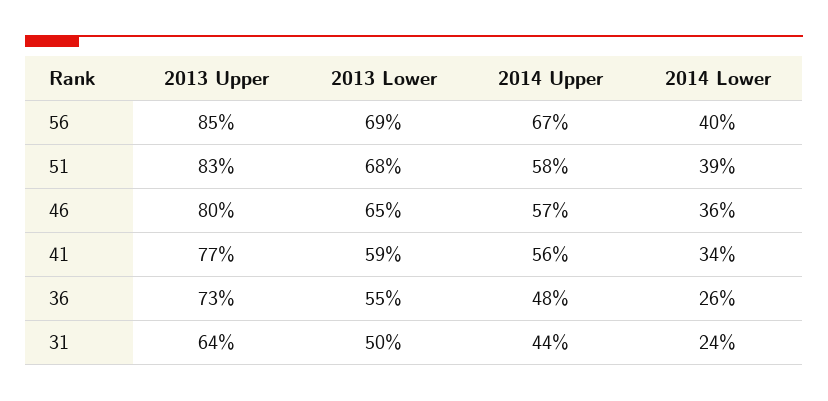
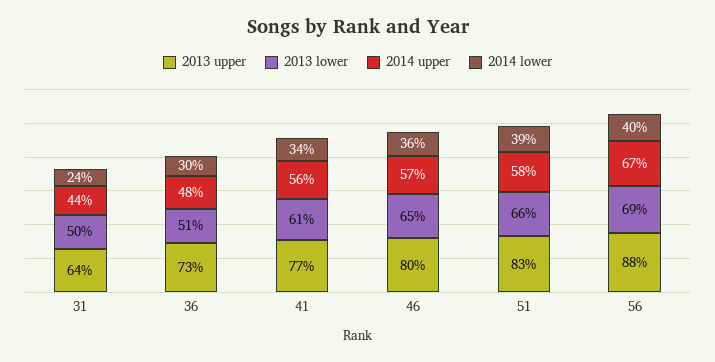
  {
    "2013 Upper": {
-     "56": 85,
+     "56": 88,
      "51": 83,
      "46": 80,
      "41": 77,
      "36": 73,
      "31": 64
    },
    "2013 Lower": {
      "56": 69,
-     "51": 68,
+     "51": 66,
      "46": 65,
-     "41": 59,
+     "41": 61,
-     "36": 55,
+     "36": 51,
      "31": 50
    },
    "2014 Upper": {
      "56": 67,
      "51": 58,
      "46": 57,
      "41": 56,
      "36": 48,
      "31": 44
    },
    "2014 Lower": {
      "56": 40,
      "51": 39,
      "46": 36,
      "41": 34,
-     "36": 26,
+     "36": 30,
      "31": 24
    }
  }

